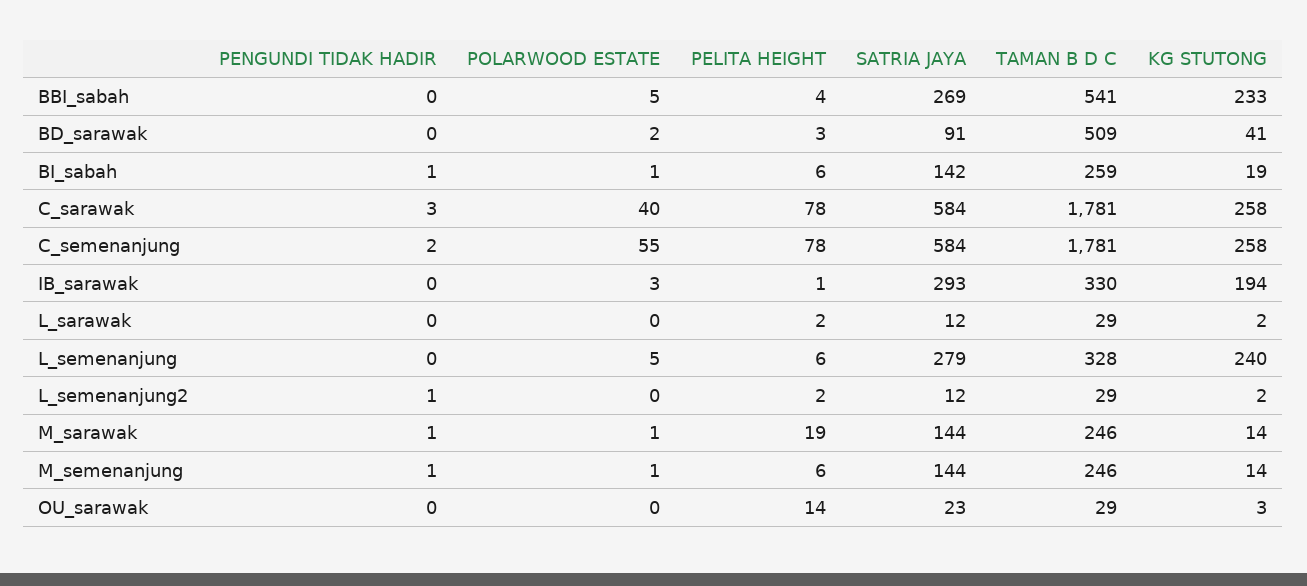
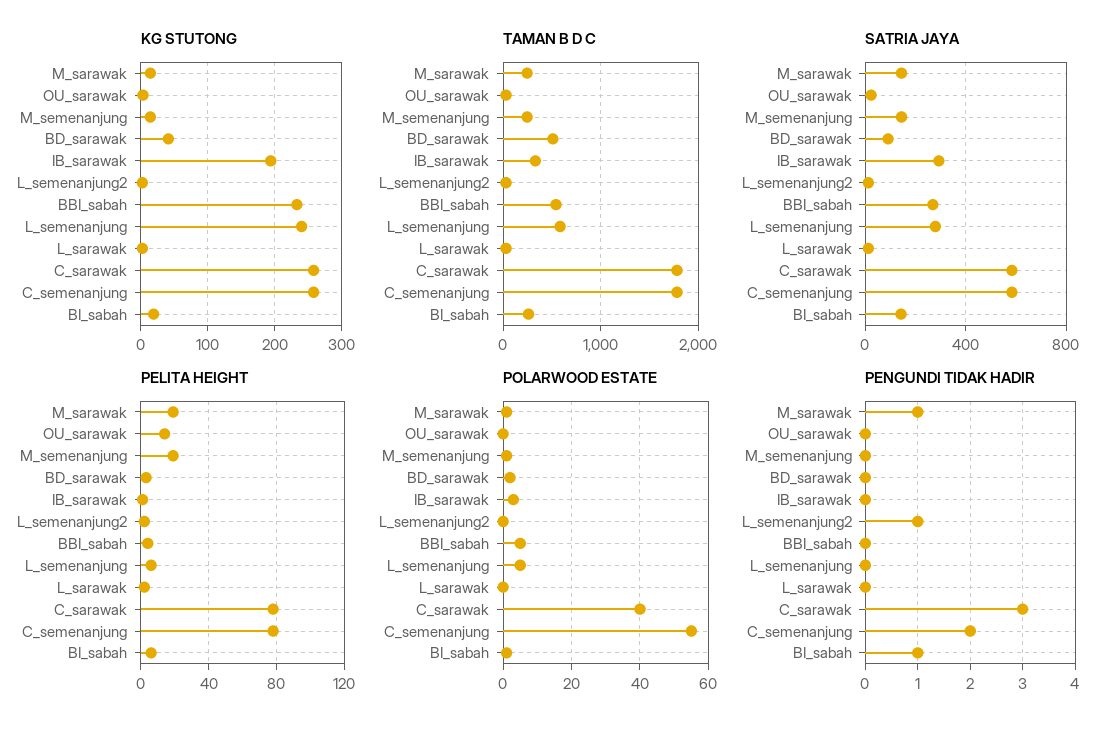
  {
    "PENGUNDI TIDAK HADIR": {
      "BBI_sabah": 0,
      "BD_sarawak": 0,
      "BI_sabah": 1,
      "C_sarawak": 3,
      "C_semenanjung": 2,
      "IB_sarawak": 0,
      "L_sarawak": 0,
      "L_semenanjung": 0,
      "L_semenanjung2": 1,
      "M_sarawak": 1,
-     "M_semenanjung": 1,
+     "M_semenanjung": 0,
      "OU_sarawak": 0
    },
    "POLARWOOD ESTATE": {
      "BBI_sabah": 5,
      "BD_sarawak": 2,
      "BI_sabah": 1,
      "C_sarawak": 40,
      "C_semenanjung": 55,
      "IB_sarawak": 3,
      "L_sarawak": 0,
      "L_semenanjung": 5,
      "L_semenanjung2": 0,
      "M_sarawak": 1,
      "M_semenanjung": 1,
      "OU_sarawak": 0
    },
    "PELITA HEIGHT": {
      "BBI_sabah": 4,
      "BD_sarawak": 3,
      "BI_sabah": 6,
      "C_sarawak": 78,
      "C_semenanjung": 78,
      "IB_sarawak": 1,
      "L_sarawak": 2,
      "L_semenanjung": 6,
      "L_semenanjung2": 2,
      "M_sarawak": 19,
-     "M_semenanjung": 6,
+     "M_semenanjung": 20,
      "OU_sarawak": 14
    },
    "SATRIA JAYA": {
      "BBI_sabah": 269,
      "BD_sarawak": 91,
      "BI_sabah": 142,
      "C_sarawak": 584,
      "C_semenanjung": 584,
      "IB_sarawak": 293,
      "L_sarawak": 12,
      "L_semenanjung": 279,
      "L_semenanjung2": 12,
      "M_sarawak": 144,
      "M_semenanjung": 144,
      "OU_sarawak": 23
    },
    "TAMAN B D C": {
      "BBI_sabah": 541,
      "BD_sarawak": 509,
      "BI_sabah": 259,
      "C_sarawak": 1781,
      "C_semenanjung": 1781,
      "IB_sarawak": 330,
      "L_sarawak": 29,
-     "L_semenanjung": 328,
+     "L_semenanjung": 600,
      "L_semenanjung2": 29,
      "M_sarawak": 246,
      "M_semenanjung": 246,
      "OU_sarawak": 29
    },
    "KG STUTONG": {
      "BBI_sabah": 233,
      "BD_sarawak": 41,
      "BI_sabah": 19,
      "C_sarawak": 258,
      "C_semenanjung": 258,
      "IB_sarawak": 194,
      "L_sarawak": 2,
      "L_semenanjung": 240,
      "L_semenanjung2": 2,
      "M_sarawak": 14,
      "M_semenanjung": 14,
      "OU_sarawak": 3
    }
  }

